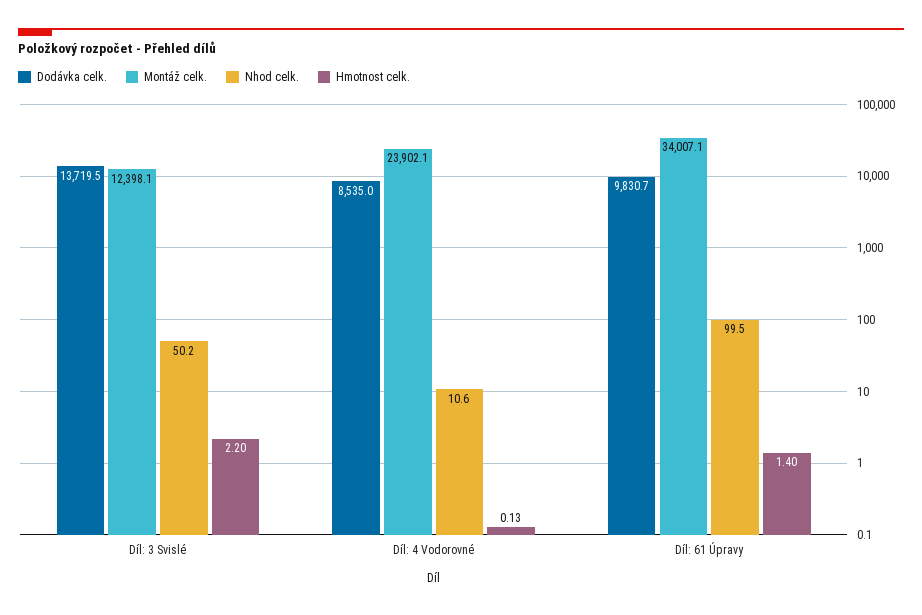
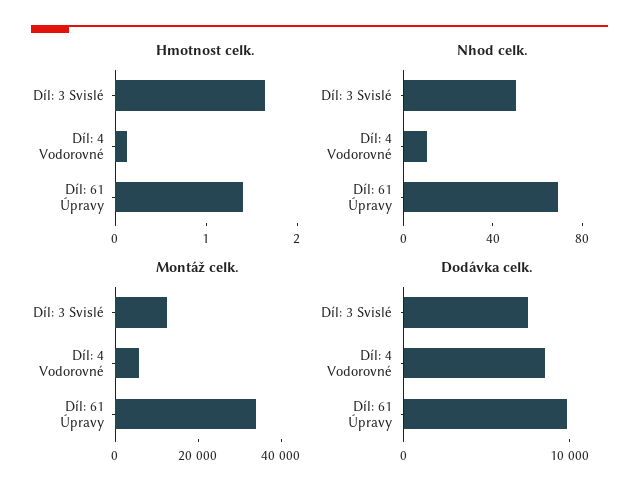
  {
    "Dodávka celk.": {
-     "Díl: 3 Svislé": 13719.5,
+     "Díl: 3 Svislé": 8000,
      "Díl: 4 Vodorovné": 8535,
      "Díl: 61 Úpravy": 9830.7
    },
    "Montáž celk.": {
      "Díl: 3 Svislé": 12398.1,
-     "Díl: 4 Vodorovné": 23902.1,
+     "Díl: 4 Vodorovné": 5000,
      "Díl: 61 Úpravy": 34007.1
    },
    "Nhod celk.": {
      "Díl: 3 Svislé": 50.2,
      "Díl: 4 Vodorovné": 10.6,
-     "Díl: 61 Úpravy": 99.5
+     "Díl: 61 Úpravy": 70
    },
    "Hmotnost celk.": {
-     "Díl: 3 Svislé": 2.2,
+     "Díl: 3 Svislé": 1.6,
      "Díl: 4 Vodorovné": 0.13,
      "Díl: 61 Úpravy": 1.4
    }
  }

